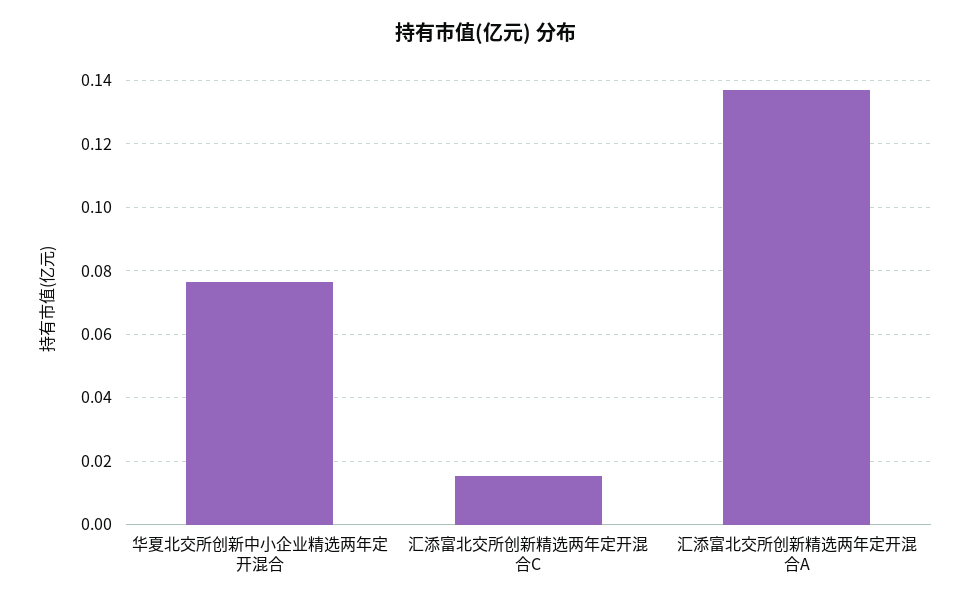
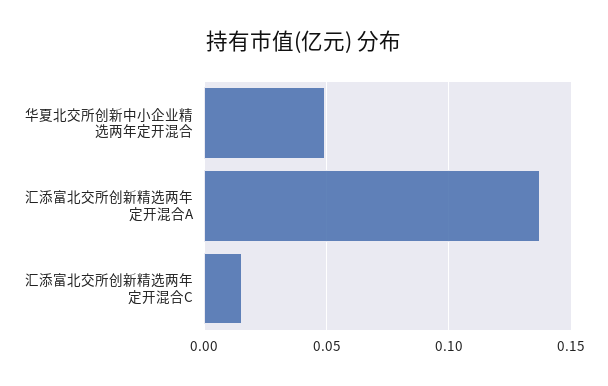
  {
-   "华夏北交所创新中小企业精选两年定开混合": 0.076,
+   "华夏北交所创新中小企业精选两年定开混合": 0.05,
    "汇添富北交所创新精选两年定开混合C": 0.016,
    "汇添富北交所创新精选两年定开混合A": 0.138
  }

